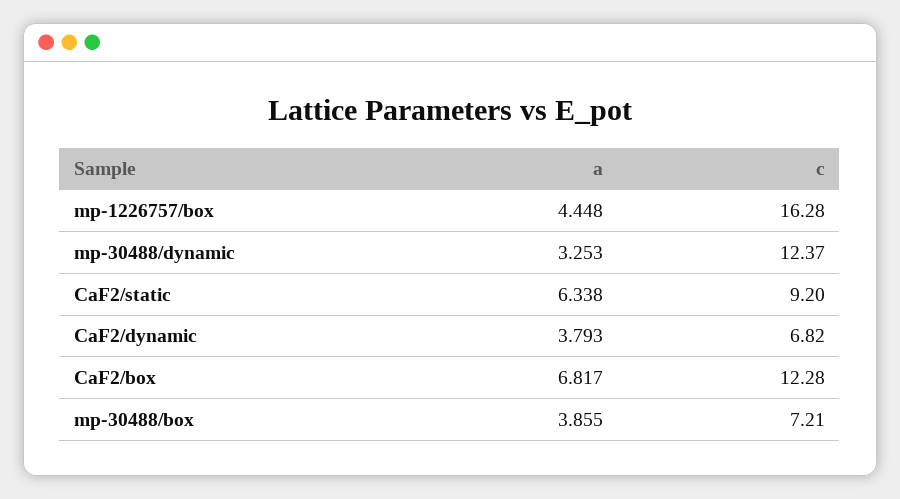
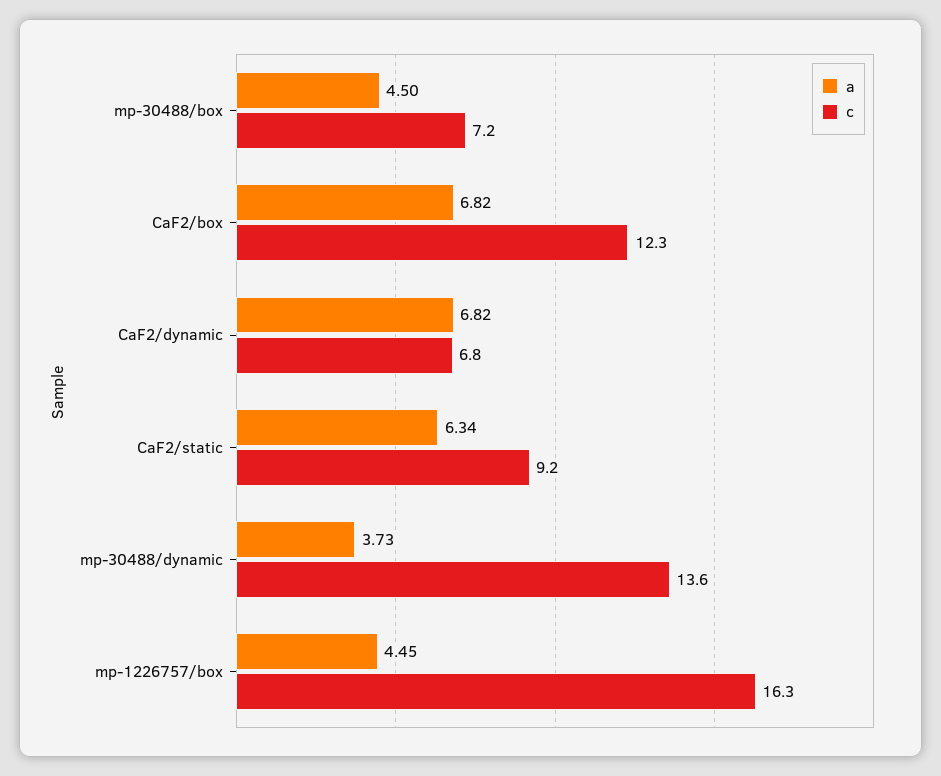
  {
    "a": {
      "mp-1226757/box": 4.448,
-     "mp-30488/dynamic": 3.253,
+     "mp-30488/dynamic": 3.73,
      "CaF2/static": 6.338,
-     "CaF2/dynamic": 3.793,
+     "CaF2/dynamic": 6.82,
      "CaF2/box": 6.817,
-     "mp-30488/box": 3.855
+     "mp-30488/box": 4.5
    },
    "c": {
      "mp-1226757/box": 16.28,
-     "mp-30488/dynamic": 12.37,
+     "mp-30488/dynamic": 13.6,
      "CaF2/static": 9.2,
      "CaF2/dynamic": 6.82,
      "CaF2/box": 12.28,
      "mp-30488/box": 7.21
    }
  }

